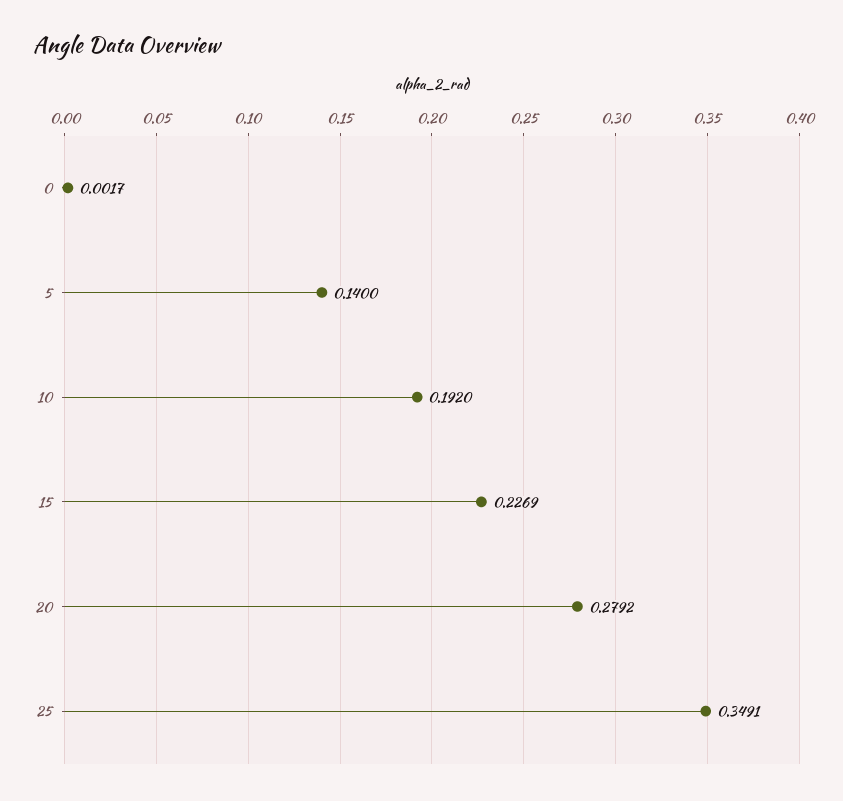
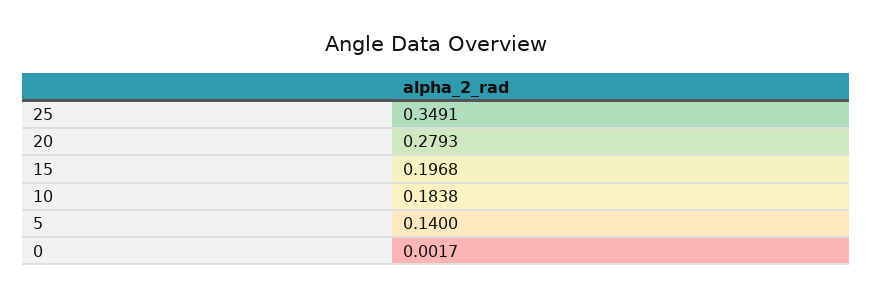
  {
    "0": 0.0017,
    "5": 0.14,
-   "10": 0.192,
+   "10": 0.1838,
-   "15": 0.2269,
+   "15": 0.1968,
-   "20": 0.2792,
+   "20": 0.2793,
    "25": 0.3491
  }

